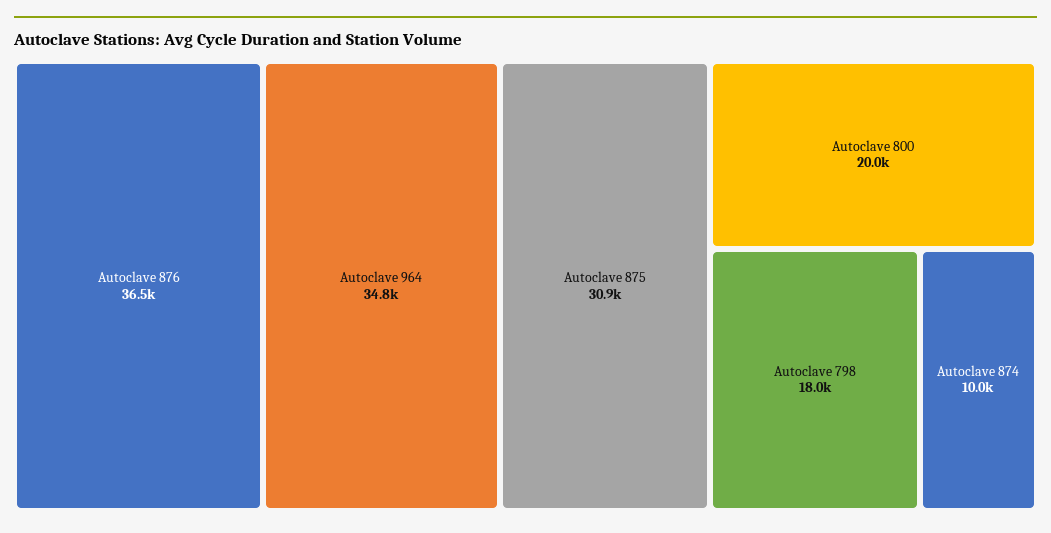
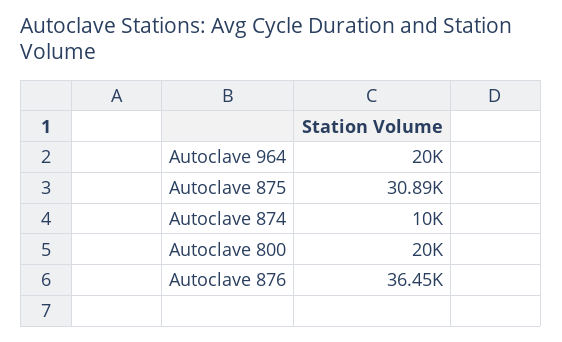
  {
    "Autoclave 876": 36450,
-   "Autoclave 964": 34800,
+   "Autoclave 964": 20000,
    "Autoclave 875": 30890,
    "Autoclave 800": 20000,
-   "Autoclave 798": 18000,
    "Autoclave 874": 10000
  }

